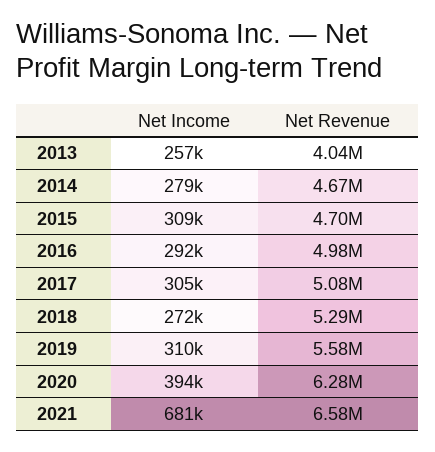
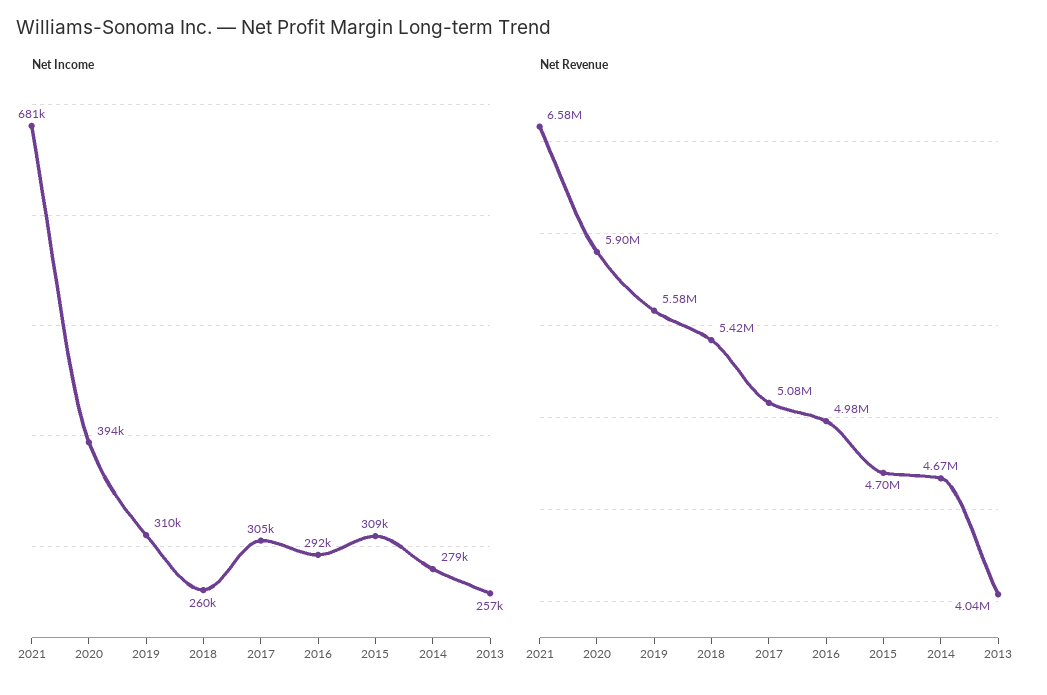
  {
    "Net Income": {
      "2013": 257000,
      "2014": 279000,
      "2015": 309000,
      "2016": 292000,
      "2017": 305000,
-     "2018": 272000,
+     "2018": 260000,
      "2019": 310000,
      "2020": 394000,
      "2021": 681000
    },
    "Net Revenue": {
      "2013": 4040000,
      "2014": 4670000,
      "2015": 4700000,
      "2016": 4980000,
      "2017": 5080000,
-     "2018": 5290000,
+     "2018": 5420000,
      "2019": 5580000,
-     "2020": 6280000,
+     "2020": 5900000,
      "2021": 6580000
    }
  }

